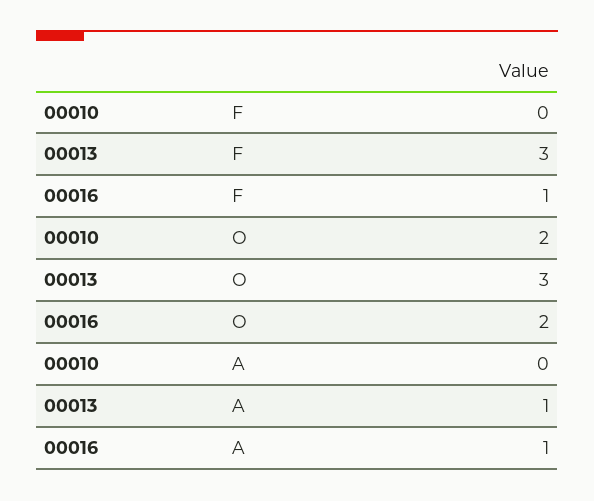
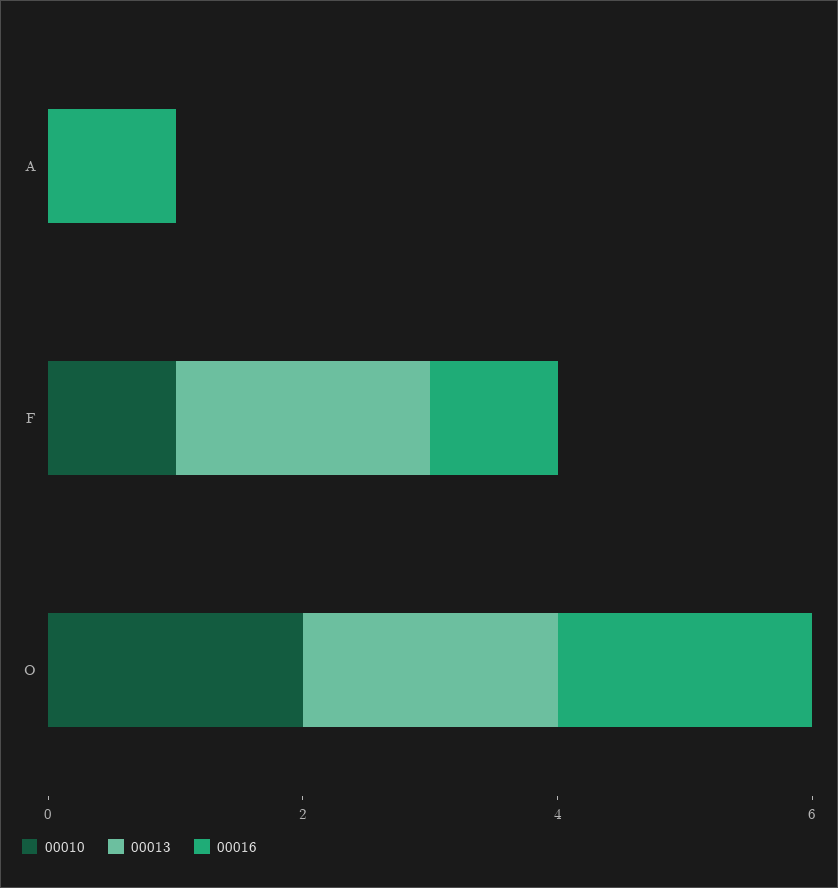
  {
    "00010": {
-     "F": 0,
+     "F": 1,
      "O": 2,
      "A": 0
    },
    "00013": {
-     "F": 3,
+     "F": 2,
-     "O": 3,
+     "O": 2,
-     "A": 1
+     "A": 0
    },
    "00016": {
      "F": 1,
      "O": 2,
      "A": 1
    }
  }

